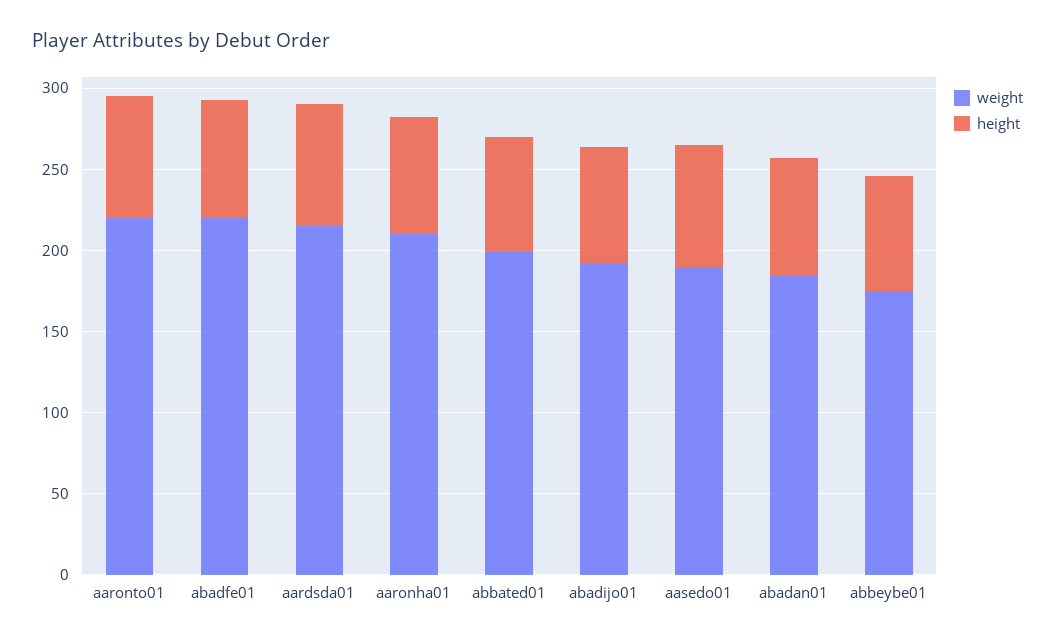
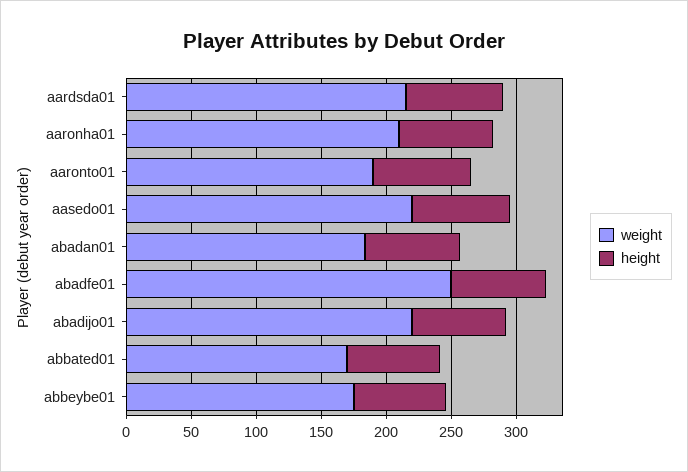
  {
    "weight": {
-     "aaronto01": 220,
+     "aaronto01": 190,
-     "abadfe01": 220,
+     "abadfe01": 250,
      "aardsda01": 220,
      "aaronha01": 210,
-     "abbated01": 200,
+     "abbated01": 170,
-     "abadijo01": 190,
+     "abadijo01": 220,
-     "aasedo01": 190,
+     "aasedo01": 220,
      "abadan01": 180,
      "abbeybe01": 180
    },
    "height": {
      "aaronto01": 80,
      "abadfe01": 70,
      "aardsda01": 80,
      "aaronha01": 70,
      "abbated01": 70,
      "abadijo01": 70,
      "aasedo01": 80,
      "abadan01": 70,
      "abbeybe01": 70
    }
  }

